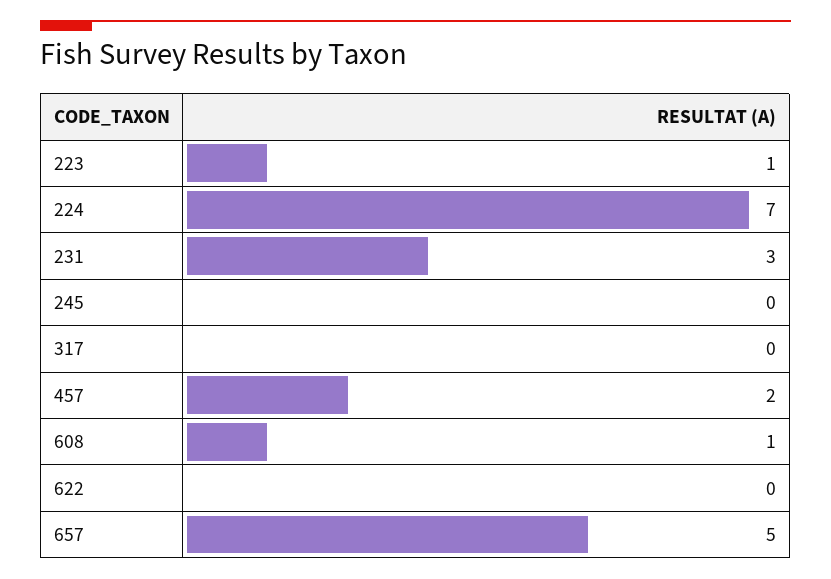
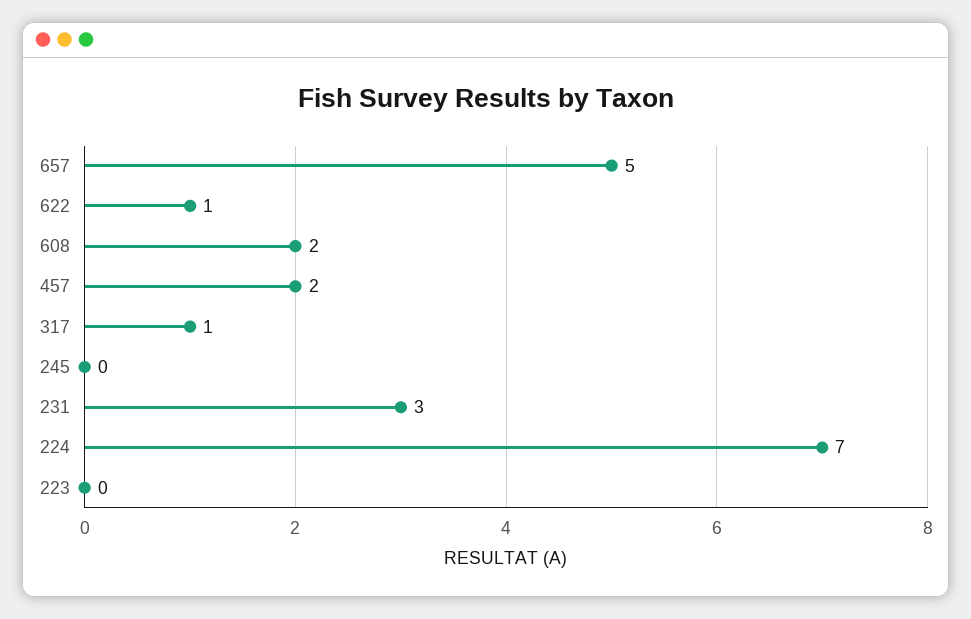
  {
-   "223": 1,
+   "223": 0,
    "224": 7,
    "231": 3,
    "245": 0,
-   "317": 0,
+   "317": 1,
    "457": 2,
-   "608": 1,
+   "608": 2,
-   "622": 0,
+   "622": 1,
    "657": 5
  }

